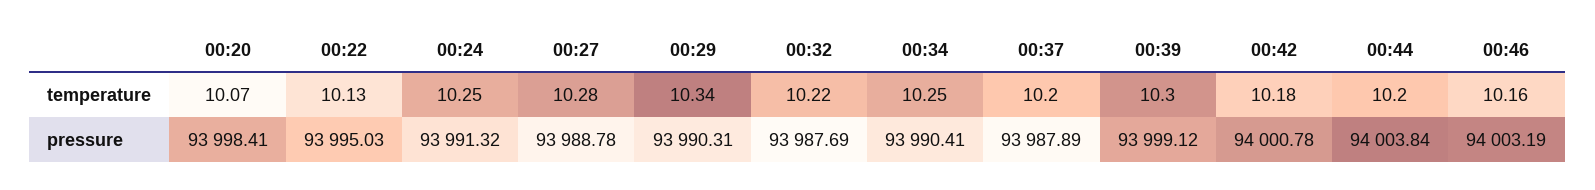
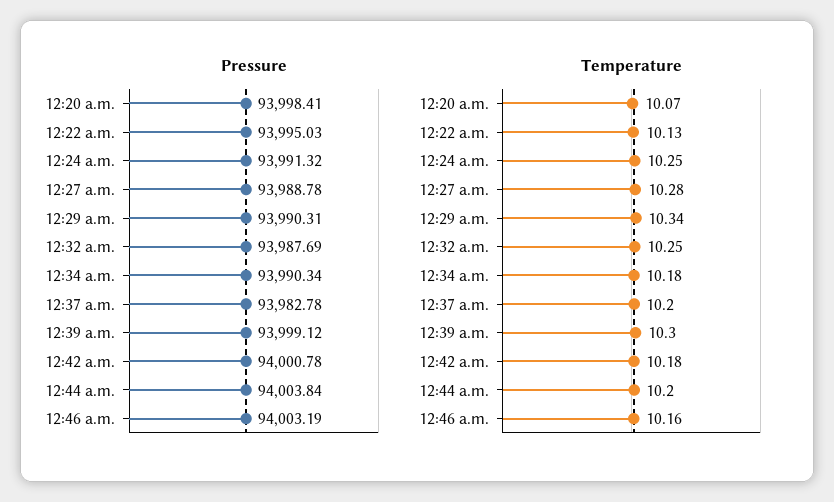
  {
    "temperature": {
      "00:20": 10.07,
      "00:22": 10.13,
      "00:24": 10.25,
      "00:27": 10.28,
      "00:29": 10.34,
-     "00:32": 10.22,
+     "00:32": 10.25,
-     "00:34": 10.25,
+     "00:34": 10.18,
      "00:37": 10.2,
      "00:39": 10.3,
      "00:42": 10.18,
      "00:44": 10.2,
      "00:46": 10.16
    },
    "pressure": {
      "00:20": 93998.41,
      "00:22": 93995.03,
      "00:24": 93991.32,
      "00:27": 93988.78,
      "00:29": 93990.31,
      "00:32": 93987.69,
-     "00:34": 93990.41,
+     "00:34": 93990.34,
-     "00:37": 93987.89,
+     "00:37": 93982.78,
      "00:39": 93999.12,
      "00:42": 94000.78,
      "00:44": 94003.84,
      "00:46": 94003.19
    }
  }

